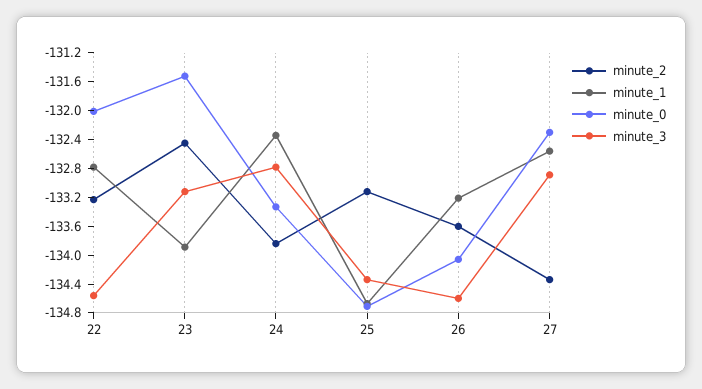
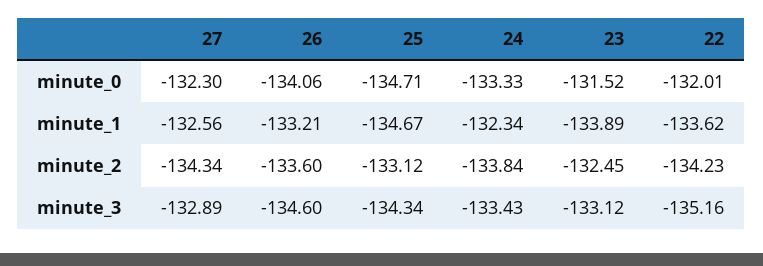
  {
    "minute_2": {
-     "22": -133.2,
+     "22": -134.23,
      "23": -132.45,
      "24": -133.84,
      "25": -133.12,
      "26": -133.6,
      "27": -134.34
    },
    "minute_1": {
-     "22": -132.8,
+     "22": -133.62,
      "23": -133.89,
      "24": -132.34,
      "25": -134.67,
      "26": -133.21,
      "27": -132.56
    },
    "minute_0": {
      "22": -132.01,
      "23": -131.52,
      "24": -133.33,
      "25": -134.71,
      "26": -134.06,
      "27": -132.3
    },
    "minute_3": {
-     "22": -134.6,
+     "22": -135.16,
      "23": -133.12,
-     "24": -132.8,
+     "24": -133.43,
      "25": -134.34,
      "26": -134.6,
      "27": -132.89
    }
  }

